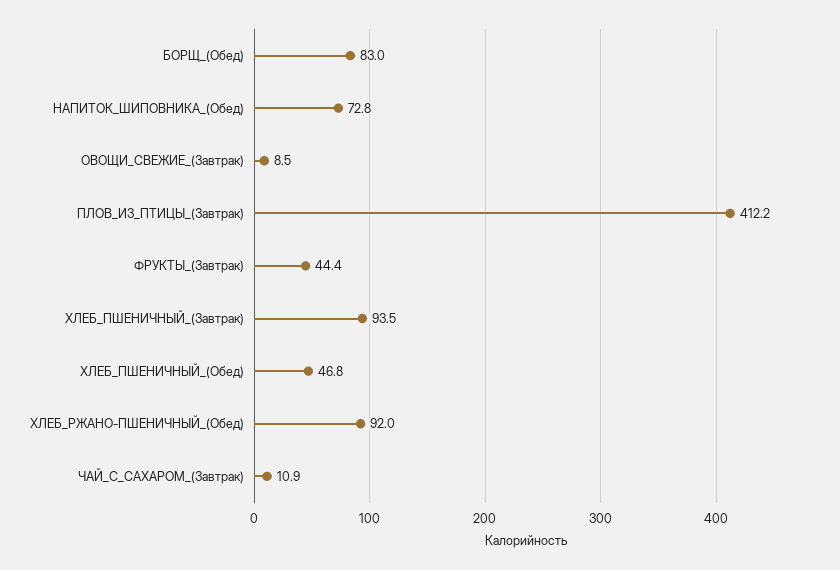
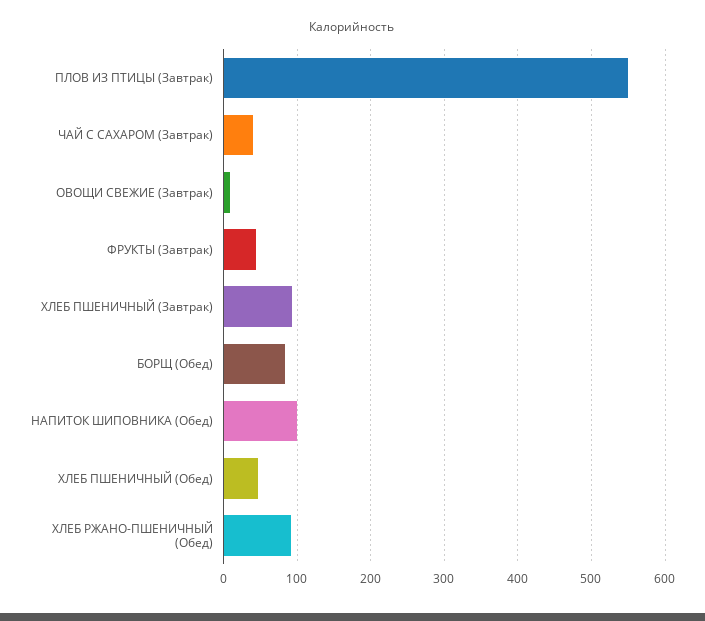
  {
    "БОРЩ_(Обед)": 83,
-   "НАПИТОК_ШИПОВНИКА_(Обед)": 72.8,
+   "НАПИТОК_ШИПОВНИКА_(Обед)": 100,
    "ОВОЩИ_СВЕЖИЕ_(Завтрак)": 8.5,
-   "ПЛОВ_ИЗ_ПТИЦЫ_(Завтрак)": 412.2,
+   "ПЛОВ_ИЗ_ПТИЦЫ_(Завтрак)": 550,
    "ФРУКТЫ_(Завтрак)": 44.4,
    "ХЛЕБ_ПШЕНИЧНЫЙ_(Завтрак)": 93.5,
    "ХЛЕБ_ПШЕНИЧНЫЙ_(Обед)": 46.8,
    "ХЛЕБ_РЖАНО-ПШЕНИЧНЫЙ_(Обед)": 92,
-   "ЧАЙ_С_САХАРОМ_(Завтрак)": 10.9
+   "ЧАЙ_С_САХАРОМ_(Завтрак)": 40
  }

